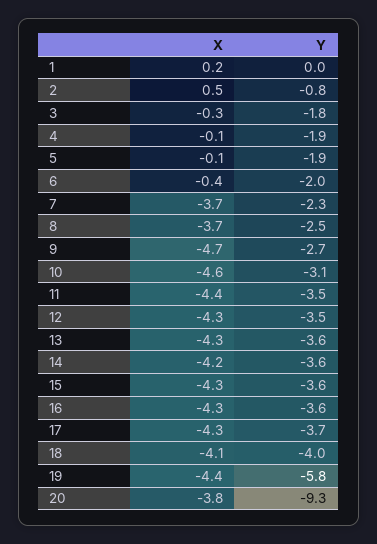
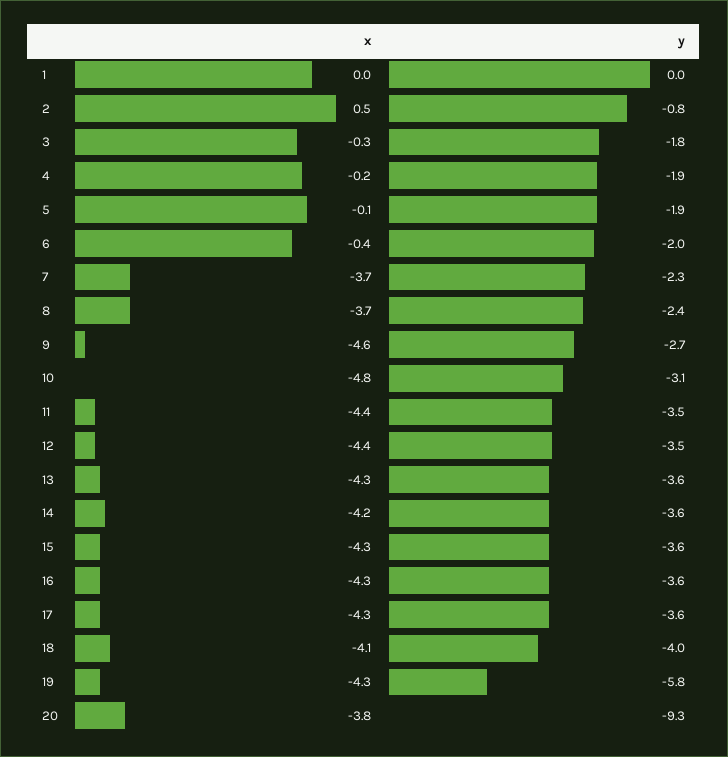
  {
    "X": {
-     "1": 0.2,
+     "1": 0,
      "2": 0.5,
      "3": -0.3,
-     "4": -0.1,
+     "4": -0.2,
      "5": -0.1,
      "6": -0.4,
      "7": -3.7,
      "8": -3.7,
-     "9": -4.7,
+     "9": -4.6,
-     "10": -4.6,
+     "10": -4.8,
      "11": -4.4,
-     "12": -4.3,
+     "12": -4.4,
      "13": -4.3,
      "14": -4.2,
      "15": -4.3,
      "16": -4.3,
      "17": -4.3,
      "18": -4.1,
-     "19": -4.4,
+     "19": -4.3,
      "20": -3.8
    },
    "Y": {
      "1": 0,
      "2": -0.8,
      "3": -1.8,
      "4": -1.9,
      "5": -1.9,
      "6": -2,
      "7": -2.3,
-     "8": -2.5,
+     "8": -2.4,
      "9": -2.7,
      "10": -3.1,
      "11": -3.5,
      "12": -3.5,
      "13": -3.6,
      "14": -3.6,
      "15": -3.6,
      "16": -3.6,
-     "17": -3.7,
+     "17": -3.6,
      "18": -4,
      "19": -5.8,
      "20": -9.3
    }
  }

